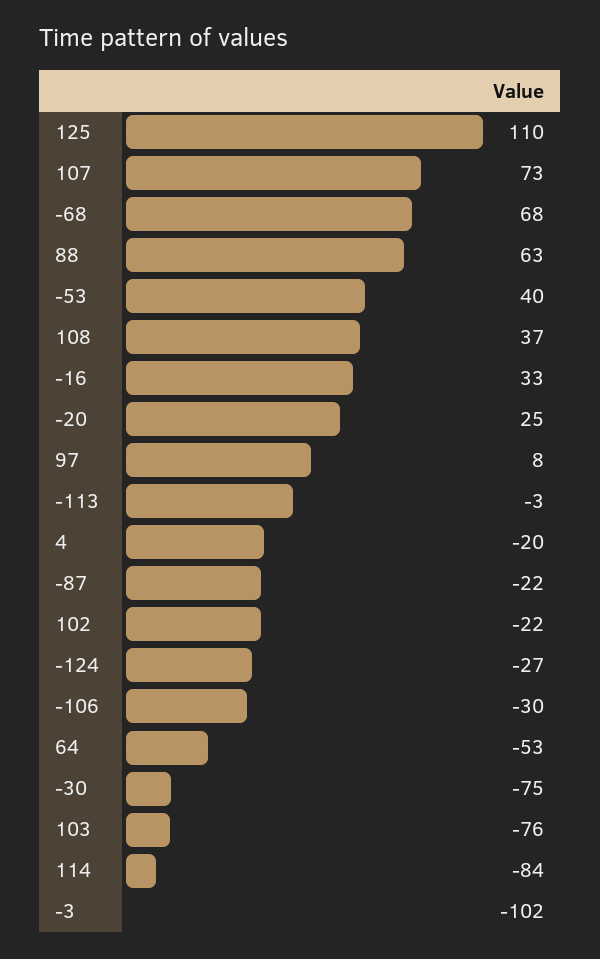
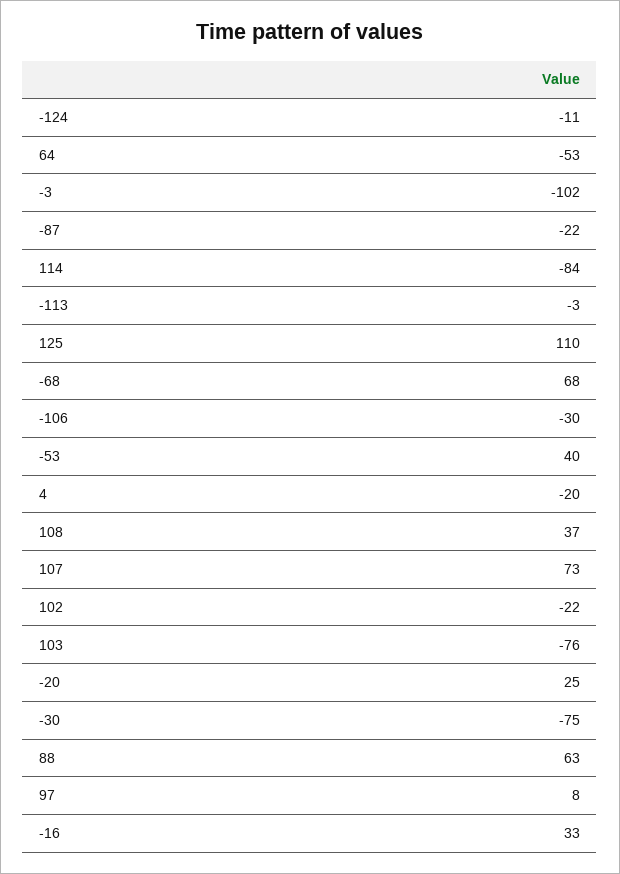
  {
    "125": 110,
    "107": 73,
    "-68": 68,
    "88": 63,
    "-53": 40,
    "108": 37,
    "-16": 33,
    "-20": 25,
    "97": 8,
    "-113": -3,
    "4": -20,
    "-87": -22,
    "102": -22,
-   "-124": -27,
+   "-124": -11,
    "-106": -30,
    "64": -53,
    "-30": -75,
    "103": -76,
    "114": -84,
    "-3": -102
  }

